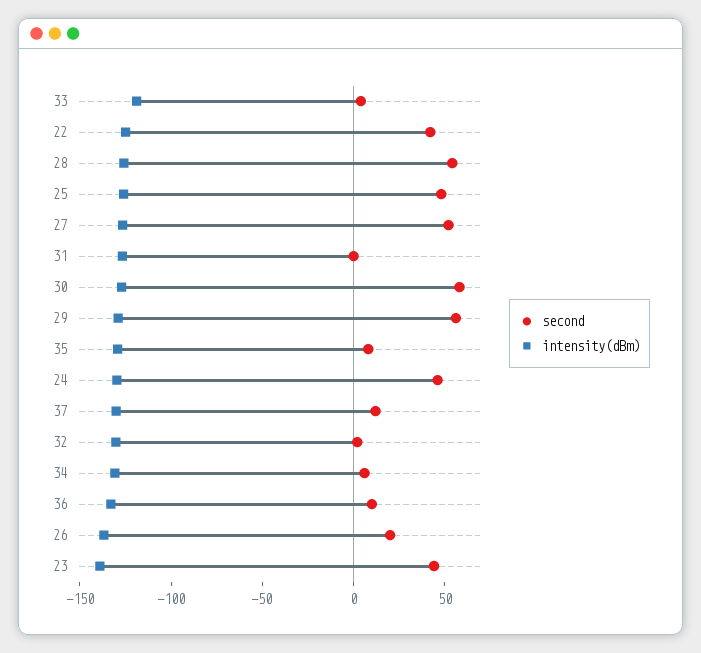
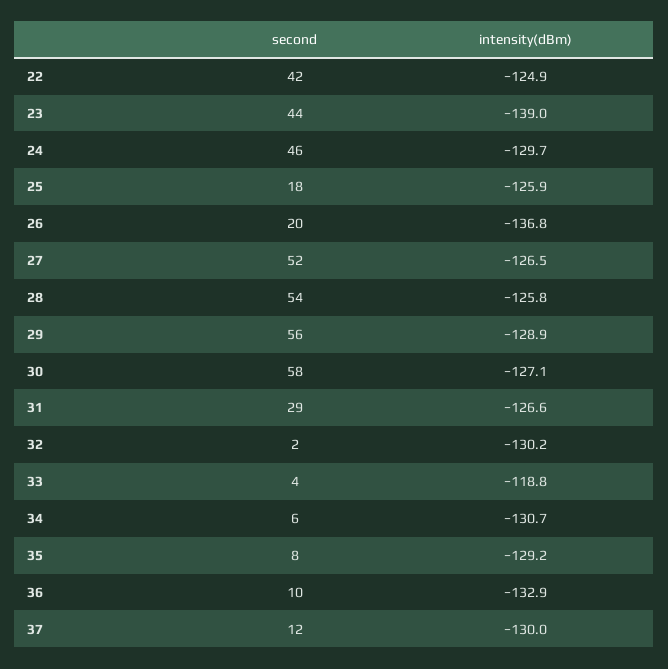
  {
    "second": {
      "33": 4,
      "22": 42,
      "28": 54,
-     "25": 50,
+     "25": 18,
      "27": 52,
-     "31": 0,
+     "31": 29,
      "30": 58,
      "29": 56,
      "35": 8,
      "24": 46,
      "37": 12,
      "32": 2,
      "34": 6,
      "36": 10,
      "26": 20,
      "23": 44
    },
    "intensity(dBm)": {
      "33": -118.8,
      "22": -124.9,
      "28": -125.8,
      "25": -125.9,
      "27": -126.5,
      "31": -126.6,
      "30": -127.1,
      "29": -128.9,
      "35": -129.2,
      "24": -129.7,
      "37": -130,
      "32": -130.2,
      "34": -130.7,
      "36": -132.9,
      "26": -136.8,
      "23": -139
    }
  }

